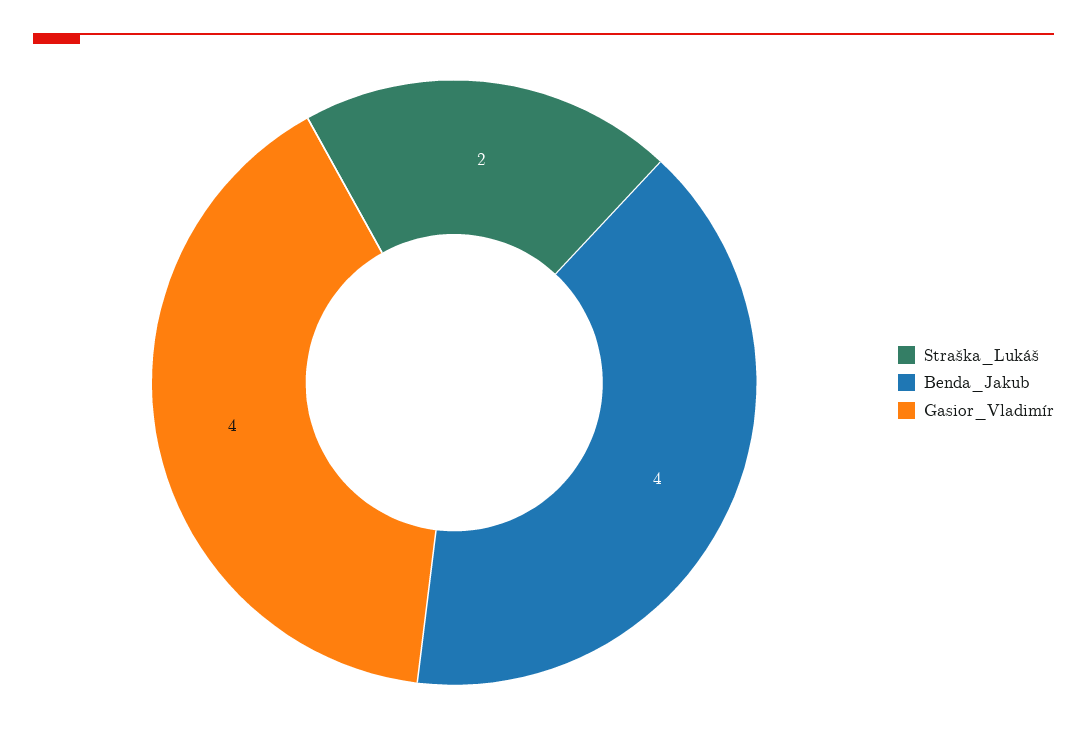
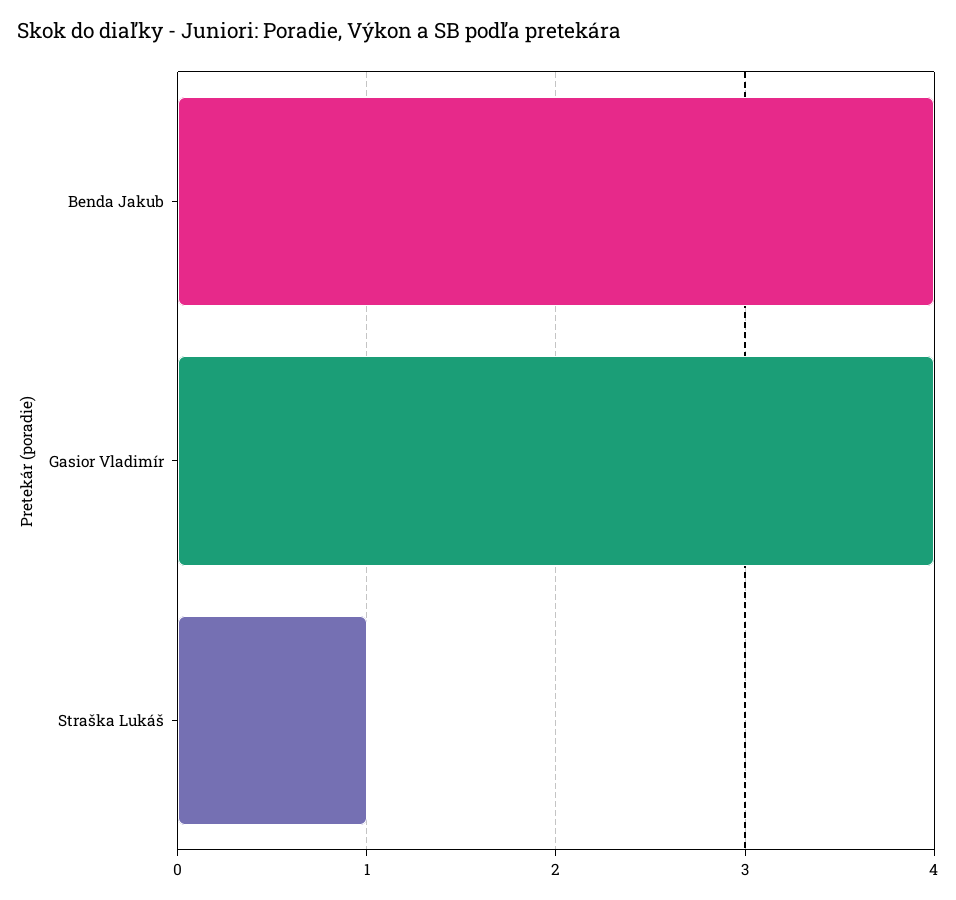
  {
-   "Straška_Lukáš": 2,
+   "Straška_Lukáš": 1,
    "Benda_Jakub": 4,
    "Gasior_Vladimír": 4
  }

